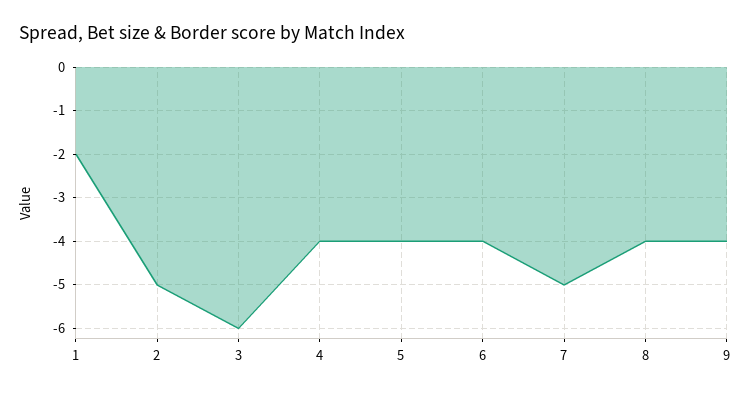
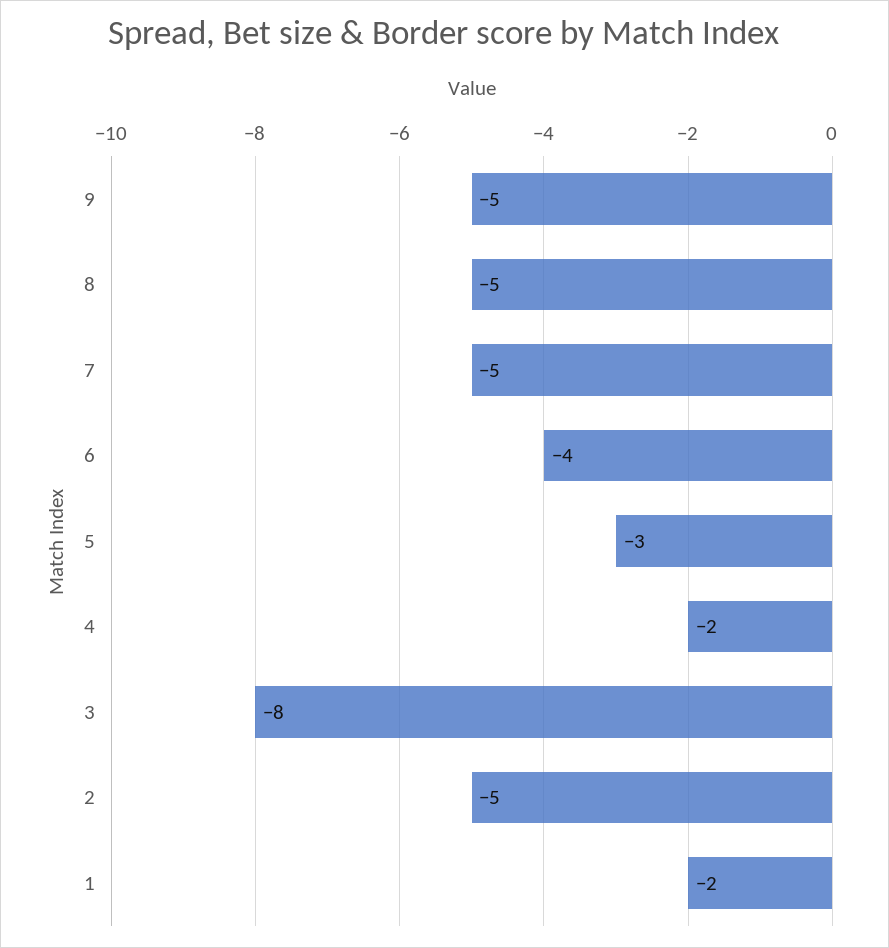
  {
    "1": -2,
    "2": -5,
-   "3": -6,
+   "3": -8,
-   "4": -4,
+   "4": -2,
-   "5": -4,
+   "5": -3,
    "6": -4,
    "7": -5,
-   "8": -4,
+   "8": -5,
-   "9": -4
+   "9": -5
  }

